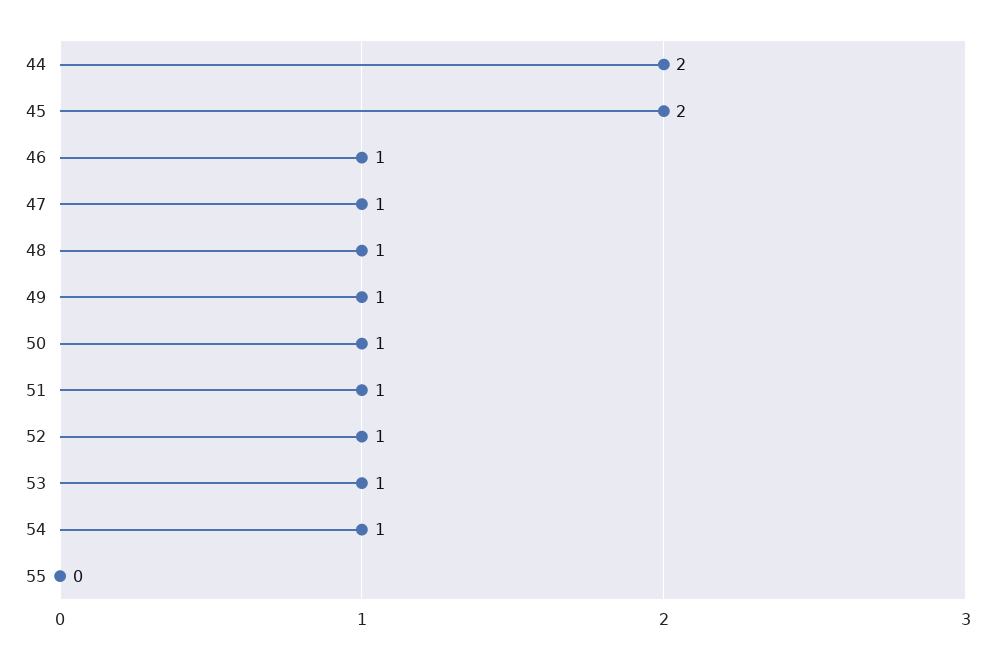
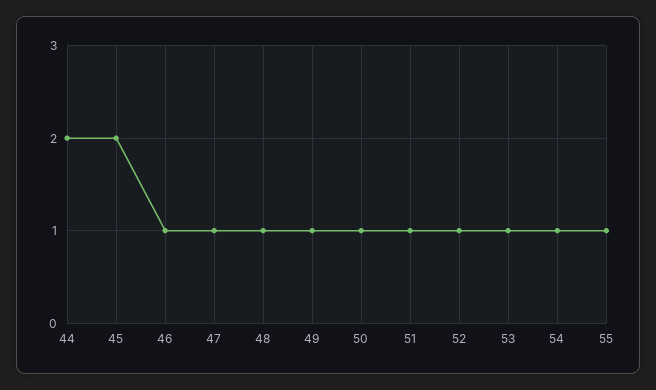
  {
    "44": 2,
    "45": 2,
    "46": 1,
    "47": 1,
    "48": 1,
    "49": 1,
    "50": 1,
    "51": 1,
    "52": 1,
    "53": 1,
    "54": 1,
-   "55": 0
+   "55": 1
  }

